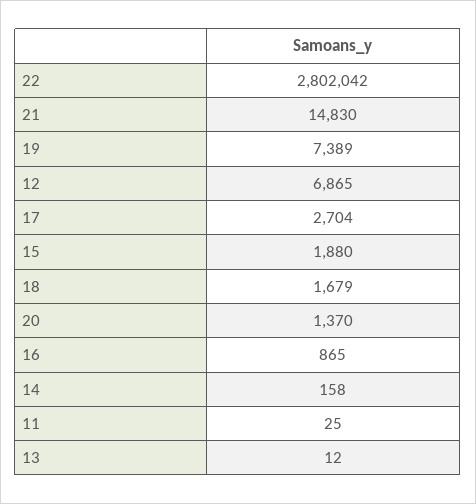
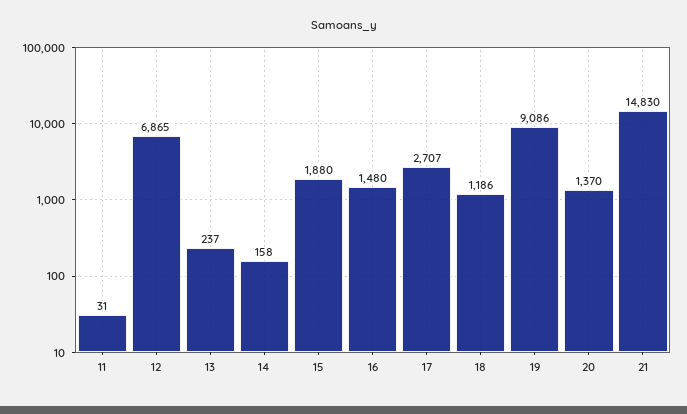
  {
-   "22": 2802042,
    "21": 14830,
-   "19": 7389,
+   "19": 9086,
    "12": 6865,
-   "17": 2704,
+   "17": 2707,
    "15": 1880,
-   "18": 1679,
+   "18": 1186,
    "20": 1370,
-   "16": 865,
+   "16": 1480,
    "14": 158,
-   "11": 25,
+   "11": 31,
-   "13": 12
+   "13": 237
  }

